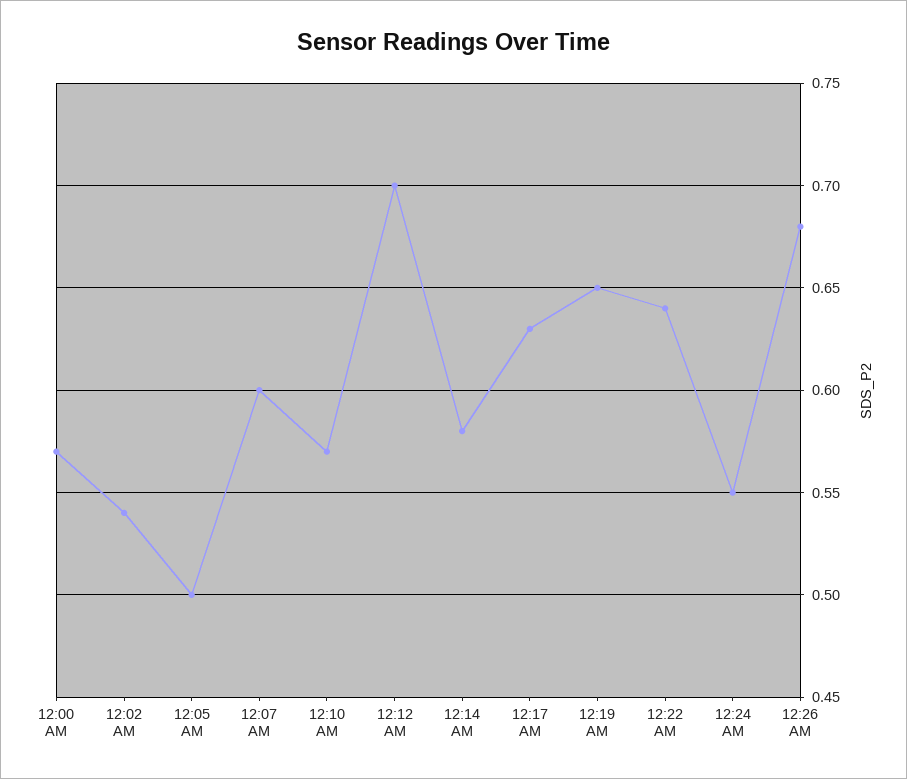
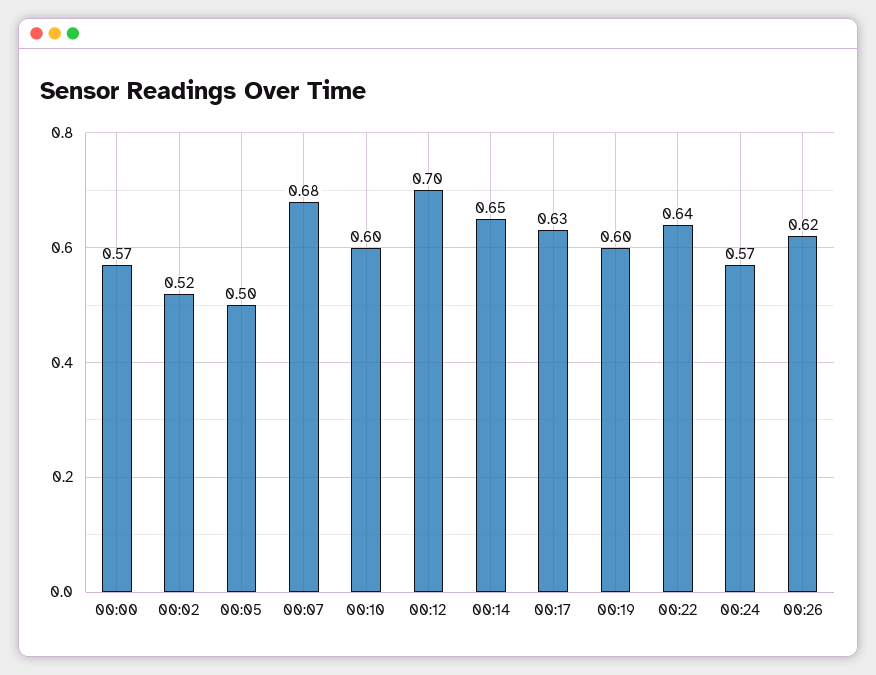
  {
    "12:00 AM": 0.57,
-   "12:02 AM": 0.54,
+   "12:02 AM": 0.52,
    "12:05 AM": 0.5,
-   "12:07 AM": 0.6,
+   "12:07 AM": 0.68,
-   "12:10 AM": 0.57,
+   "12:10 AM": 0.6,
    "12:12 AM": 0.7,
-   "12:14 AM": 0.58,
+   "12:14 AM": 0.65,
    "12:17 AM": 0.63,
-   "12:19 AM": 0.65,
+   "12:19 AM": 0.6,
    "12:22 AM": 0.64,
-   "12:24 AM": 0.55,
+   "12:24 AM": 0.57,
-   "12:26 AM": 0.68
+   "12:26 AM": 0.62
  }

